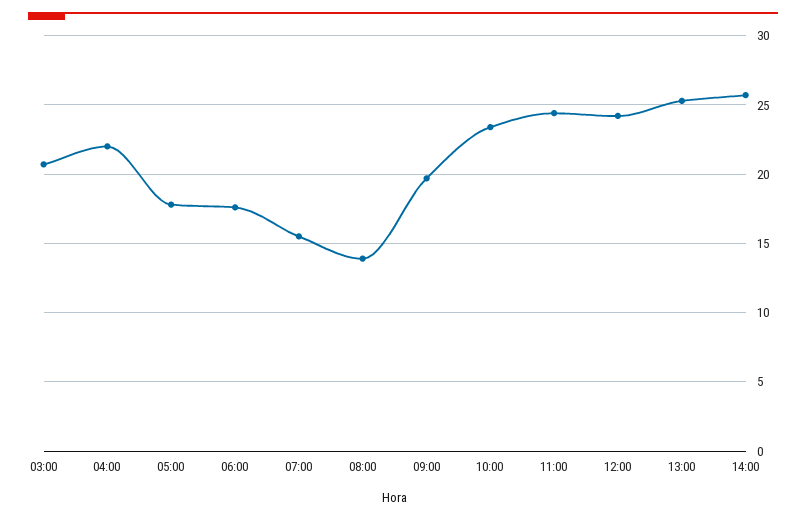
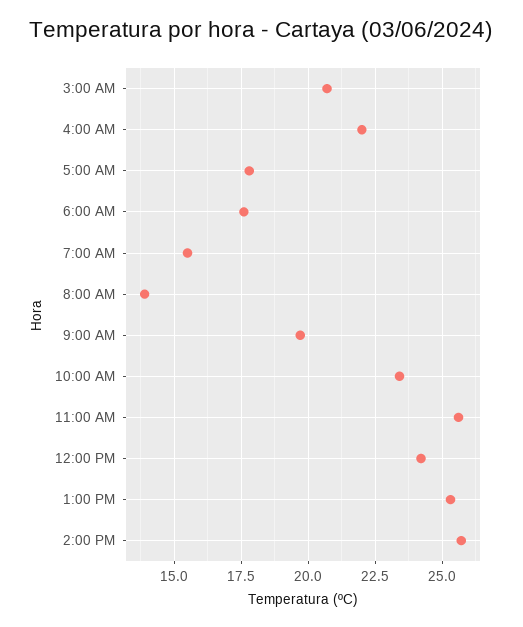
  {
    "03:00": 20.5,
    "04:00": 22,
    "05:00": 18,
    "06:00": 17.5,
    "07:00": 15.5,
    "08:00": 14,
    "09:00": 19.5,
    "10:00": 23.5,
-   "11:00": 24.5,
+   "11:00": 25.5,
    "12:00": 24,
    "13:00": 25.5,
    "14:00": 25.5
  }

